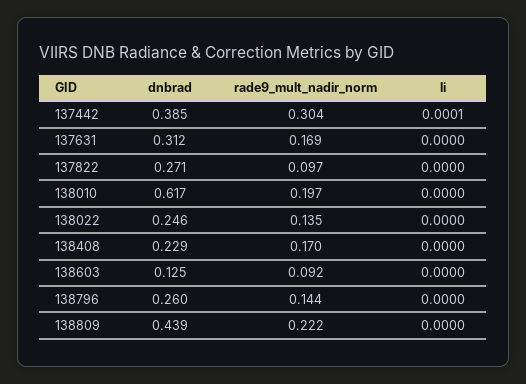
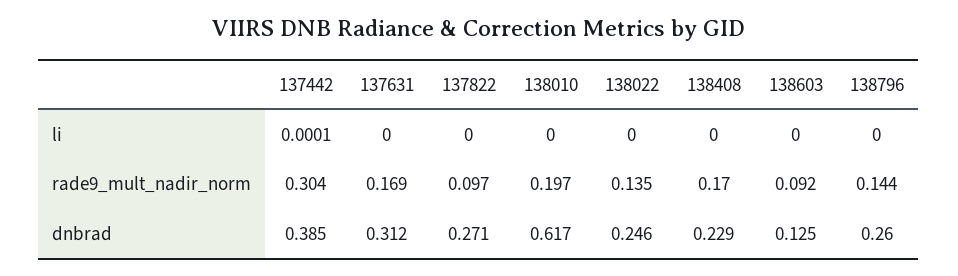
  {
    "dnbrad": {
      "137442": 0.385,
      "137631": 0.312,
      "137822": 0.271,
      "138010": 0.617,
      "138022": 0.246,
      "138408": 0.229,
      "138603": 0.125,
-     "138796": 0.26,
+     "138796": 0.26
-     "138809": 0.439
    },
    "rade9_mult_nadir_norm": {
      "137442": 0.304,
      "137631": 0.169,
      "137822": 0.097,
      "138010": 0.197,
      "138022": 0.135,
      "138408": 0.17,
      "138603": 0.092,
-     "138796": 0.144,
+     "138796": 0.144
-     "138809": 0.222
    },
    "li": {
      "137442": 0.0001,
      "137631": 0,
      "137822": 0,
      "138010": 0,
      "138022": 0,
      "138408": 0,
      "138603": 0,
-     "138796": 0,
+     "138796": 0
-     "138809": 0
    }
  }

